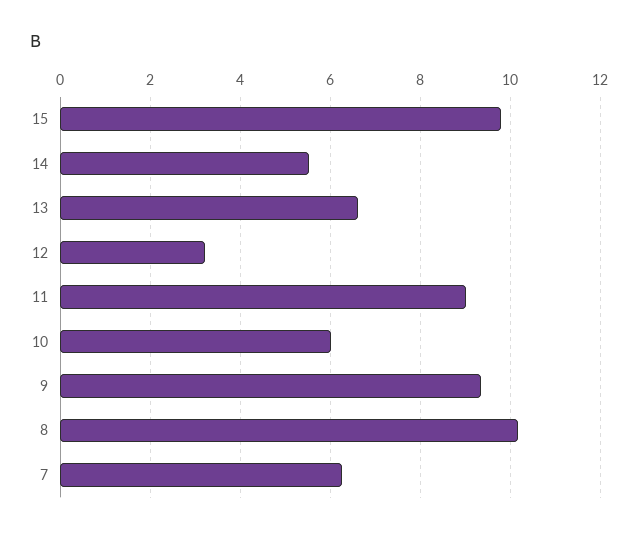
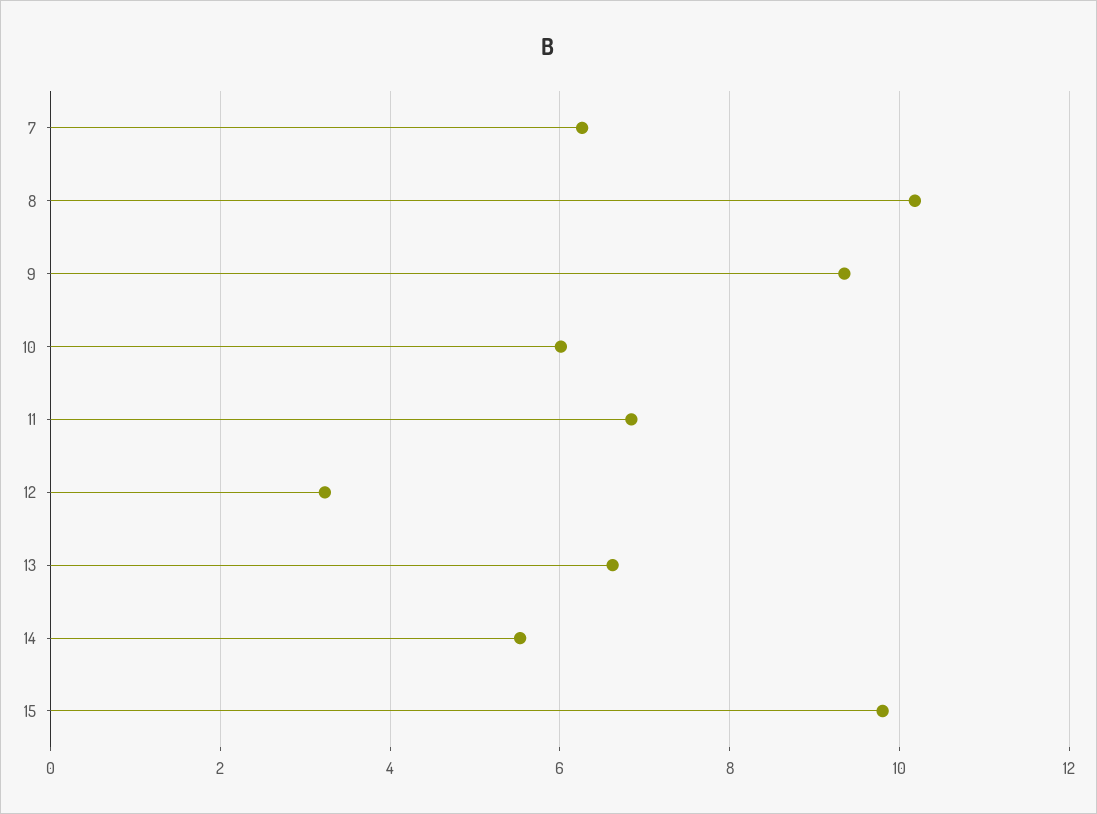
  {
    "15": 9.8,
    "14": 5.6,
    "13": 6.6,
    "12": 3.2,
-   "11": 9,
+   "11": 6.8,
    "10": 6,
    "9": 9.4,
    "8": 10.2,
    "7": 6.2
  }

